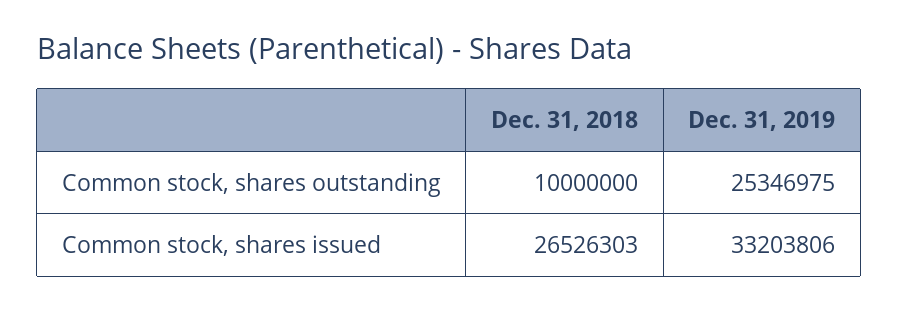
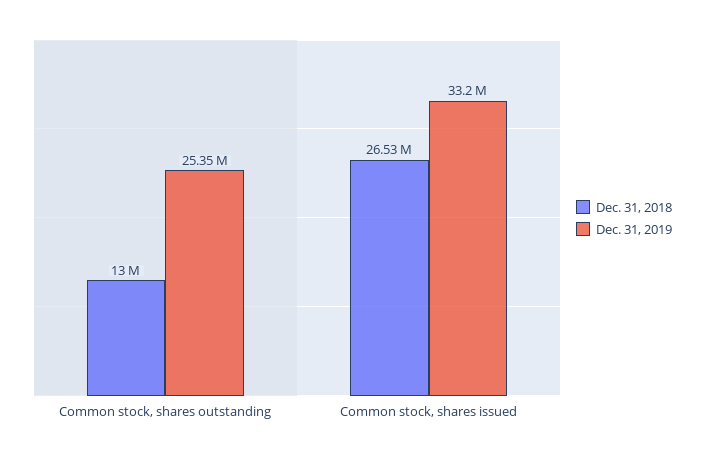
  {
    "Dec. 31, 2018": {
-     "Common stock, shares outstanding": 10000000,
+     "Common stock, shares outstanding": 13000000,
      "Common stock, shares issued": 26526303
    },
    "Dec. 31, 2019": {
      "Common stock, shares outstanding": 25346975,
      "Common stock, shares issued": 33203806
    }
  }

